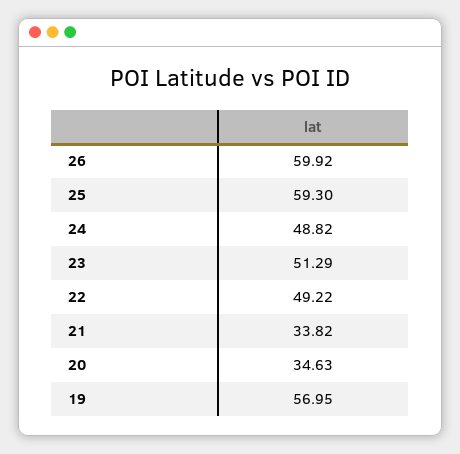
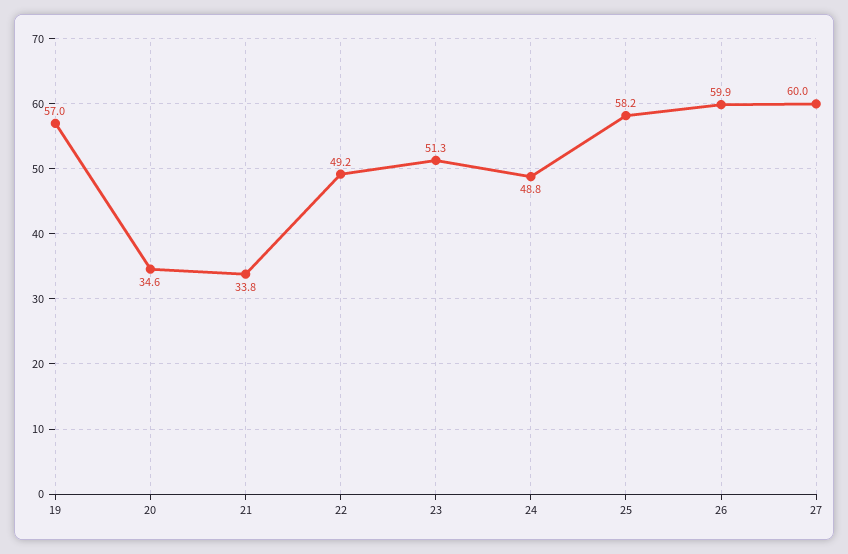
  {
    "26": 59.92,
-   "25": 59.3,
+   "25": 58.2,
    "24": 48.82,
    "23": 51.29,
    "22": 49.22,
    "21": 33.82,
    "20": 34.63,
-   "19": 56.95
+   "19": 56.95,
+   "27": 60
  }

